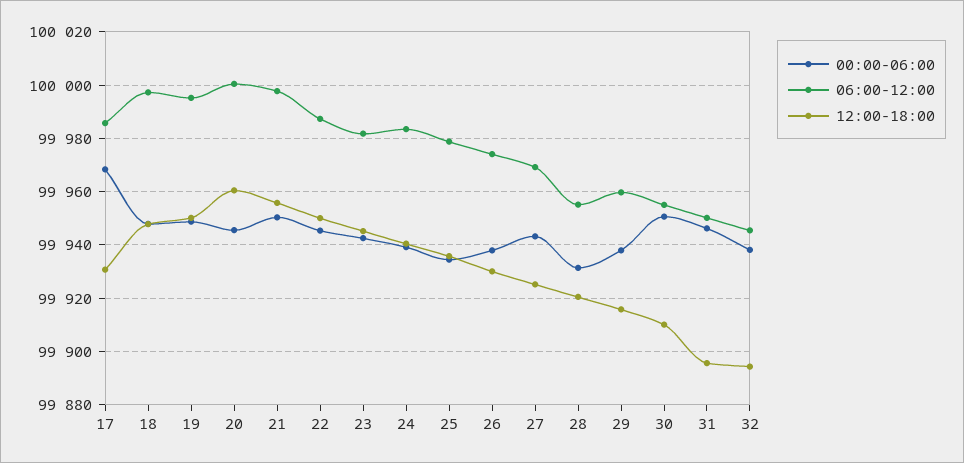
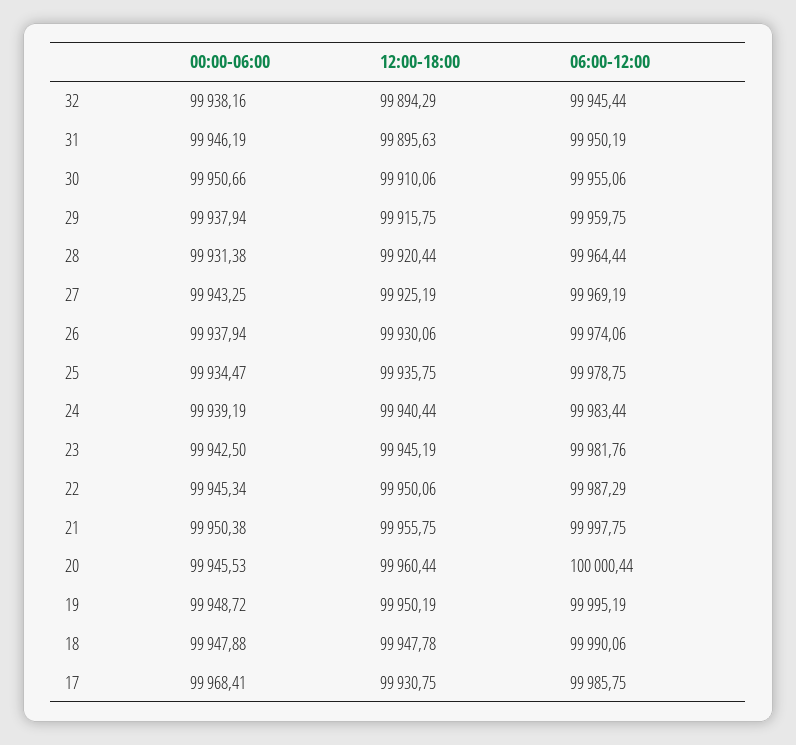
  {
    "00:00-06:00": {
      "17": 99968.41,
      "18": 99947.88,
      "19": 99948.72,
      "20": 99945.53,
      "21": 99950.38,
      "22": 99945.34,
      "23": 99942.5,
      "24": 99939.19,
      "25": 99934.47,
      "26": 99937.94,
      "27": 99943.25,
      "28": 99931.38,
      "29": 99937.94,
      "30": 99950.66,
      "31": 99946.19,
      "32": 99938.16
    },
    "06:00-12:00": {
      "17": 99985.75,
-     "18": 99997.5,
+     "18": 99990.06,
      "19": 99995.19,
      "20": 100000.44,
      "21": 99997.75,
      "22": 99987.29,
      "23": 99981.76,
      "24": 99983.44,
      "25": 99978.75,
      "26": 99974.06,
      "27": 99969.19,
-     "28": 99955,
+     "28": 99964.44,
      "29": 99959.75,
      "30": 99955.06,
      "31": 99950.19,
      "32": 99945.44
    },
    "12:00-18:00": {
      "17": 99930.75,
      "18": 99947.78,
      "19": 99950.19,
      "20": 99960.44,
      "21": 99955.75,
      "22": 99950.06,
      "23": 99945.19,
      "24": 99940.44,
      "25": 99935.75,
      "26": 99930.06,
      "27": 99925.19,
      "28": 99920.44,
      "29": 99915.75,
      "30": 99910.06,
      "31": 99895.63,
      "32": 99894.29
    }
  }

